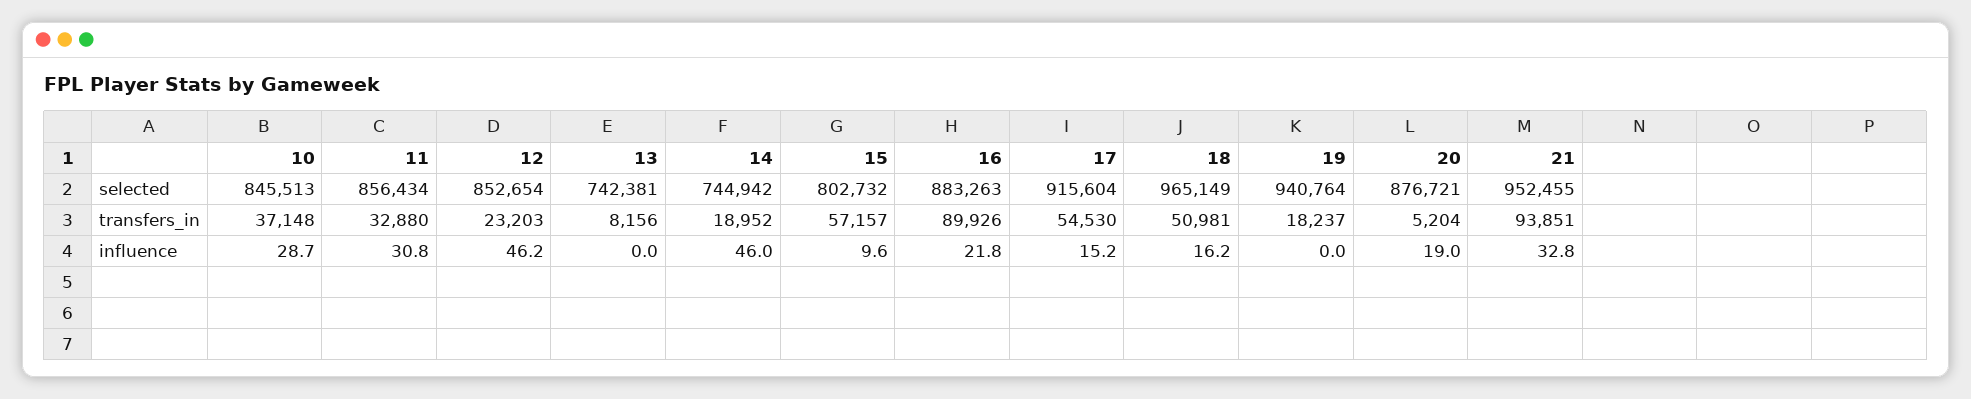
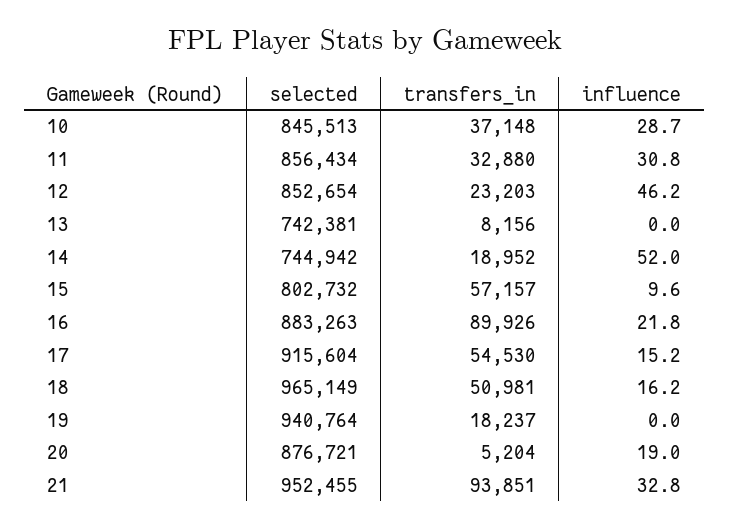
  {
    "10": {
      "selected": 845513,
      "transfers_in": 37148,
      "influence": 28.7
    },
    "11": {
      "selected": 856434,
      "transfers_in": 32880,
      "influence": 30.8
    },
    "12": {
      "selected": 852654,
      "transfers_in": 23203,
      "influence": 46.2
    },
    "13": {
      "selected": 742381,
      "transfers_in": 8156,
      "influence": 0
    },
    "14": {
      "selected": 744942,
      "transfers_in": 18952,
-     "influence": 46
+     "influence": 52
    },
    "15": {
      "selected": 802732,
      "transfers_in": 57157,
      "influence": 9.6
    },
    "16": {
      "selected": 883263,
      "transfers_in": 89926,
      "influence": 21.8
    },
    "17": {
      "selected": 915604,
      "transfers_in": 54530,
      "influence": 15.2
    },
    "18": {
      "selected": 965149,
      "transfers_in": 50981,
      "influence": 16.2
    },
    "19": {
      "selected": 940764,
      "transfers_in": 18237,
      "influence": 0
    },
    "20": {
      "selected": 876721,
      "transfers_in": 5204,
      "influence": 19
    },
    "21": {
      "selected": 952455,
      "transfers_in": 93851,
      "influence": 32.8
    }
  }

